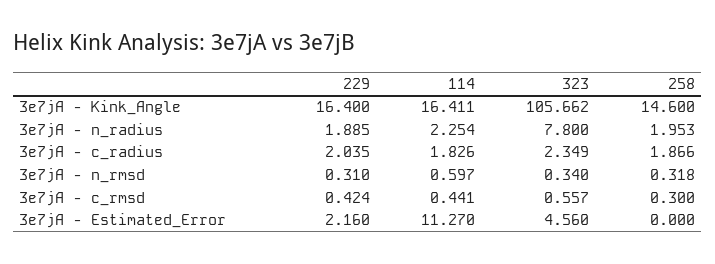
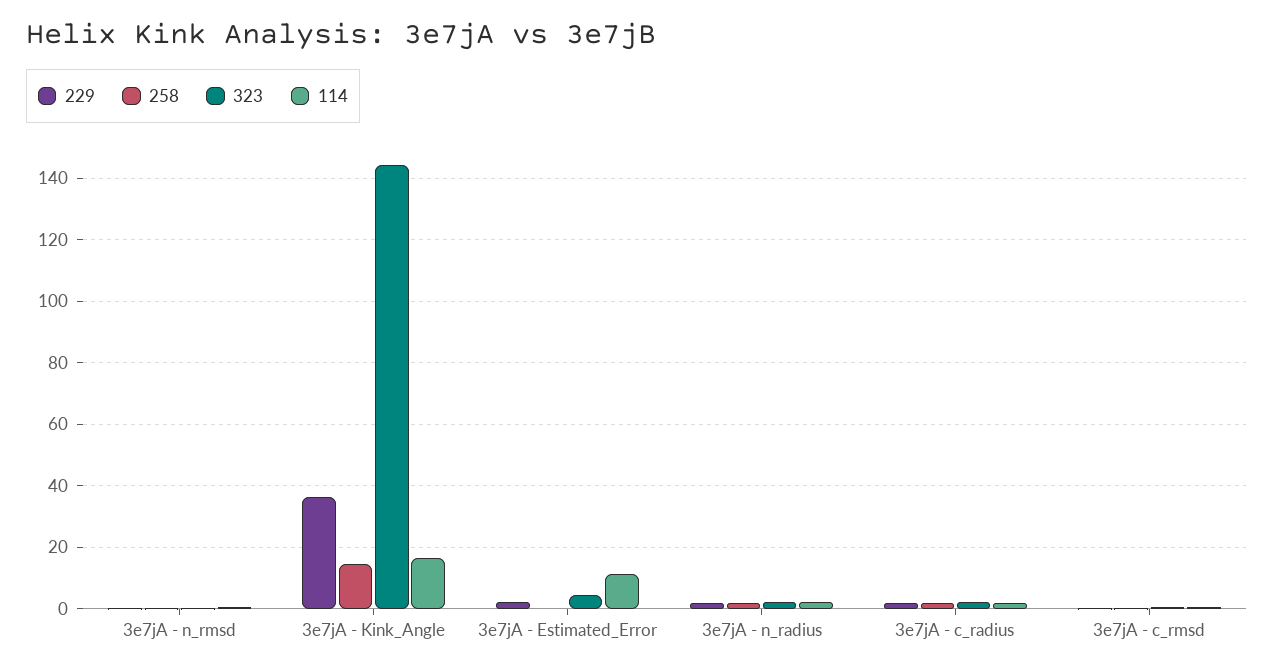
  {
    "229": {
-     "3e7jA - Kink_Angle": 16.4,
+     "3e7jA - Kink_Angle": 36,
      "3e7jA - n_radius": 1.885,
      "3e7jA - c_radius": 2.035,
      "3e7jA - n_rmsd": 0.31,
      "3e7jA - c_rmsd": 0.424,
      "3e7jA - Estimated_Error": 2.16
    },
    "114": {
      "3e7jA - Kink_Angle": 16.411,
      "3e7jA - n_radius": 2.254,
      "3e7jA - c_radius": 1.826,
      "3e7jA - n_rmsd": 0.597,
      "3e7jA - c_rmsd": 0.441,
      "3e7jA - Estimated_Error": 11.27
    },
    "323": {
-     "3e7jA - Kink_Angle": 105.662,
+     "3e7jA - Kink_Angle": 144,
-     "3e7jA - n_radius": 7.8,
+     "3e7jA - n_radius": 2,
      "3e7jA - c_radius": 2.349,
      "3e7jA - n_rmsd": 0.34,
      "3e7jA - c_rmsd": 0.557,
      "3e7jA - Estimated_Error": 4.56
    },
    "258": {
      "3e7jA - Kink_Angle": 14.6,
      "3e7jA - n_radius": 1.953,
      "3e7jA - c_radius": 1.866,
      "3e7jA - n_rmsd": 0.318,
      "3e7jA - c_rmsd": 0.3,
      "3e7jA - Estimated_Error": 0
    }
  }

